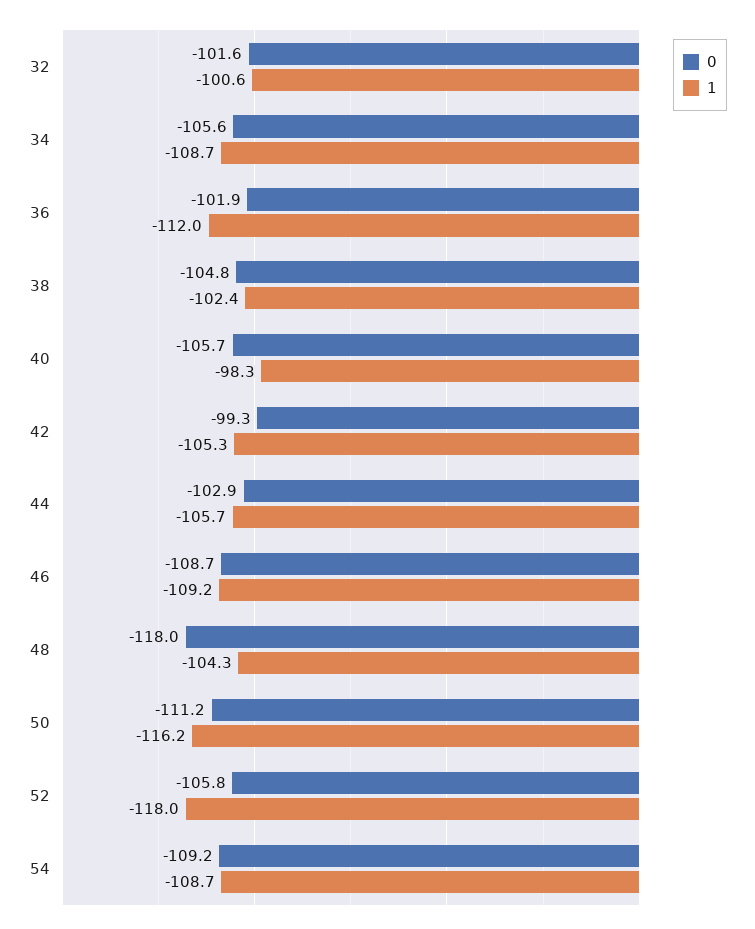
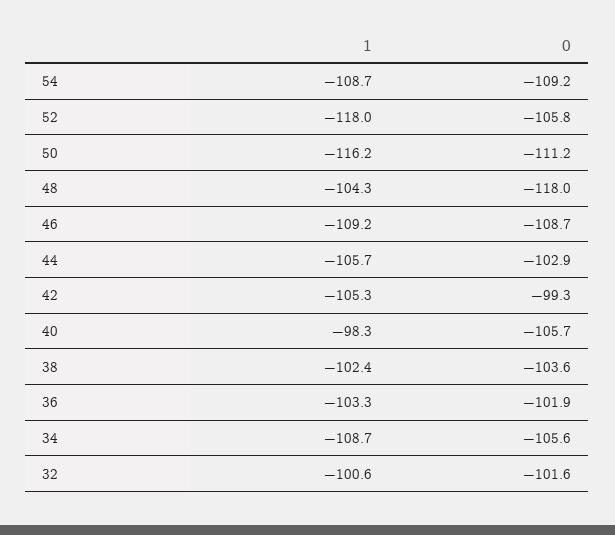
  {
    "0": {
      "32": -101.6,
      "34": -105.6,
      "36": -101.9,
-     "38": -104.8,
+     "38": -103.6,
      "40": -105.7,
      "42": -99.3,
      "44": -102.9,
      "46": -108.7,
      "48": -118,
      "50": -111.2,
      "52": -105.8,
      "54": -109.2
    },
    "1": {
      "32": -100.6,
      "34": -108.7,
-     "36": -112,
+     "36": -103.3,
      "38": -102.4,
      "40": -98.3,
      "42": -105.3,
      "44": -105.7,
      "46": -109.2,
      "48": -104.3,
      "50": -116.2,
      "52": -118,
      "54": -108.7
    }
  }

